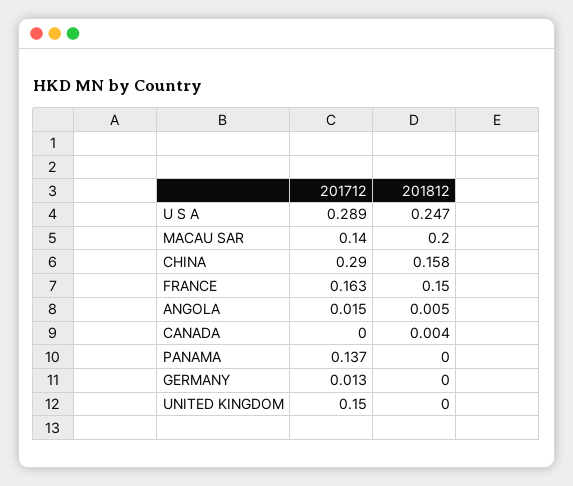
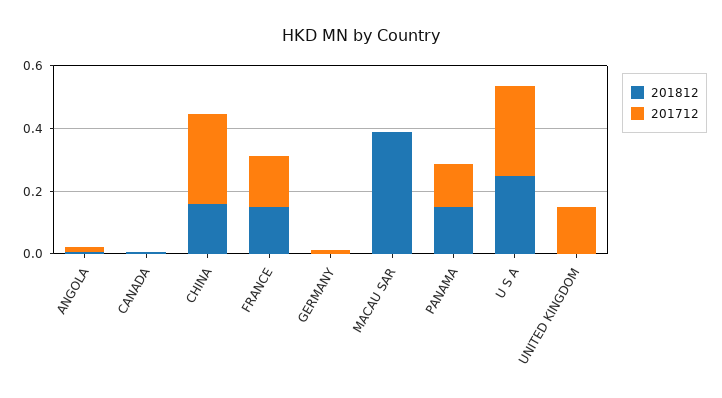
  {
    "201712": {
      "U S A": 0.289,
-     "MACAU SAR": 0.14,
+     "MACAU SAR": 0,
      "CHINA": 0.29,
      "FRANCE": 0.163,
      "ANGOLA": 0.015,
      "CANADA": 0,
      "PANAMA": 0.137,
      "GERMANY": 0.013,
      "UNITED KINGDOM": 0.15
    },
    "201812": {
      "U S A": 0.247,
-     "MACAU SAR": 0.2,
+     "MACAU SAR": 0.4,
      "CHINA": 0.158,
      "FRANCE": 0.15,
      "ANGOLA": 0.005,
      "CANADA": 0.004,
-     "PANAMA": 0,
+     "PANAMA": 0.15,
      "GERMANY": 0,
      "UNITED KINGDOM": 0
    }
  }

